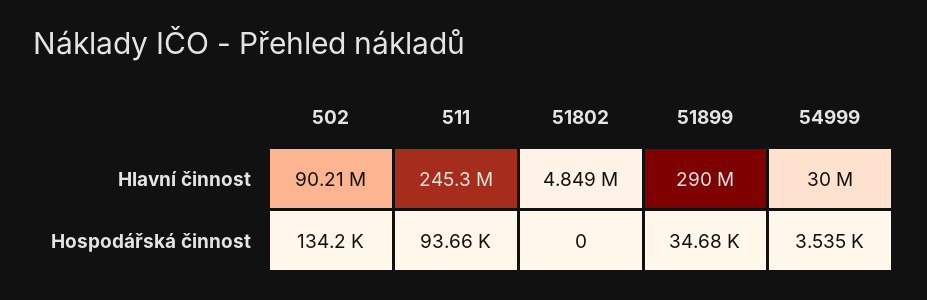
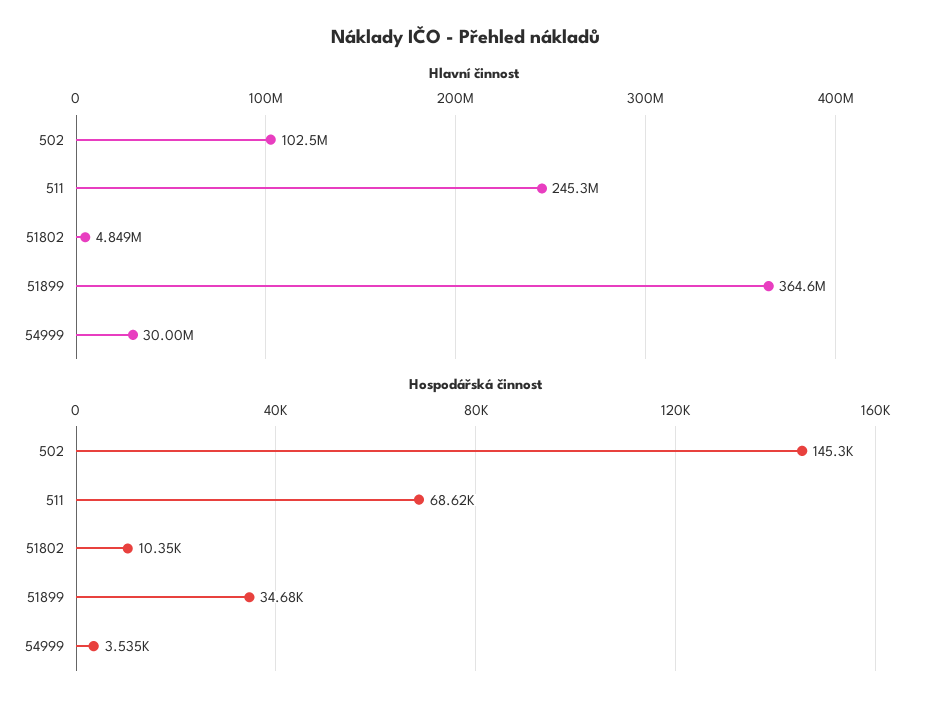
  {
    "Hlavní činnost": {
-     "502": 90210000,
+     "502": 102500000,
      "511": 245300000,
      "51802": 4849000,
-     "51899": 290000000,
+     "51899": 364600000,
      "54999": 30000000
    },
    "Hospodářská činnost": {
-     "502": 134200,
+     "502": 145300,
-     "511": 93660,
+     "511": 68620,
-     "51802": 0,
+     "51802": 10350,
      "51899": 34680,
      "54999": 3535
    }
  }

